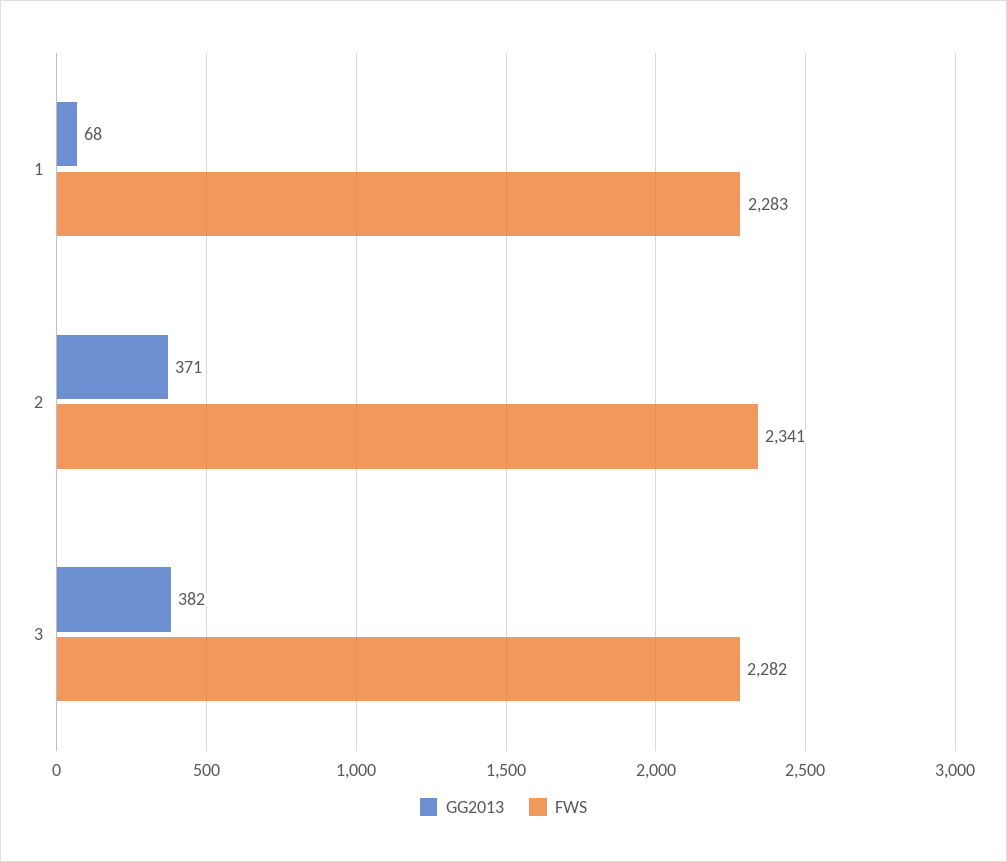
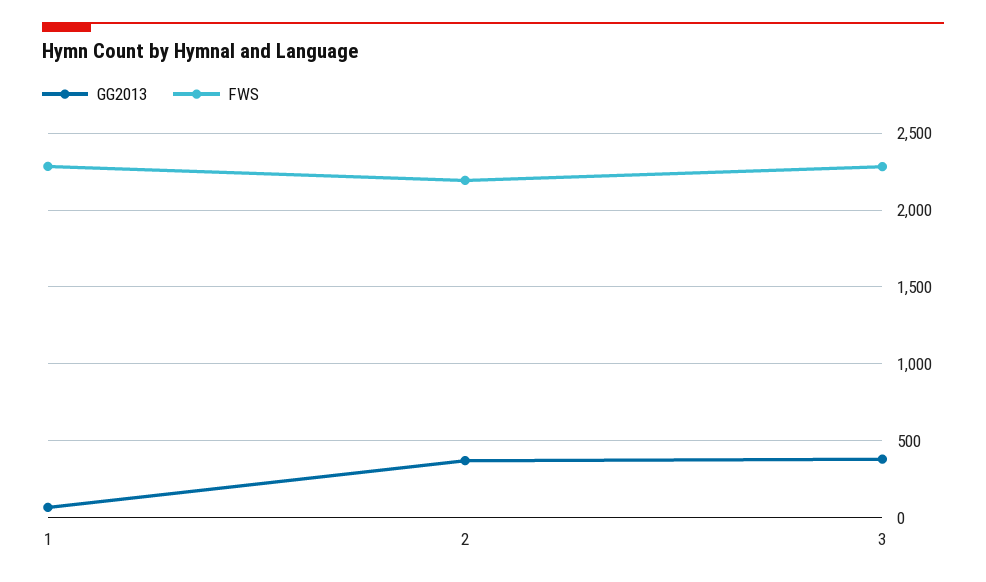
  {
    "GG2013": {
      "1": 68,
      "2": 371,
      "3": 382
    },
    "FWS": {
      "1": 2283,
-     "2": 2341,
+     "2": 2200,
      "3": 2282
    }
  }

